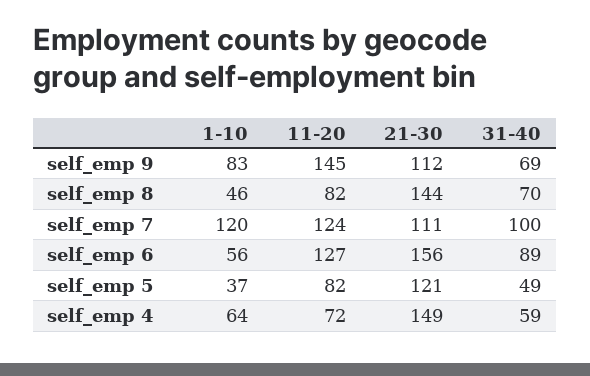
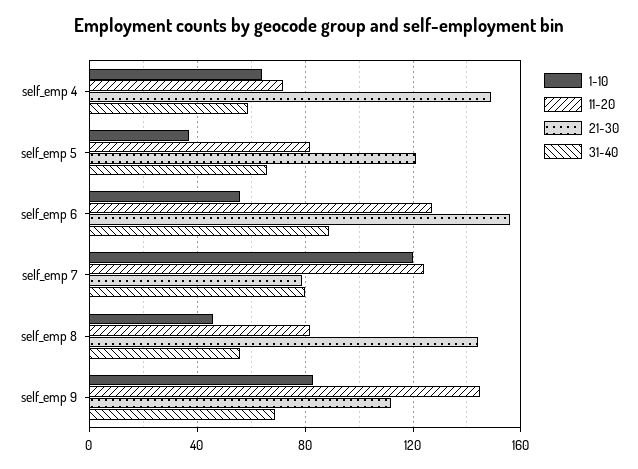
  {
    "1-10": {
      "self_emp 9": 83,
      "self_emp 8": 46,
      "self_emp 7": 120,
      "self_emp 6": 56,
      "self_emp 5": 37,
      "self_emp 4": 64
    },
    "11-20": {
      "self_emp 9": 145,
      "self_emp 8": 82,
      "self_emp 7": 124,
      "self_emp 6": 127,
      "self_emp 5": 82,
      "self_emp 4": 72
    },
    "21-30": {
      "self_emp 9": 112,
      "self_emp 8": 144,
-     "self_emp 7": 111,
+     "self_emp 7": 80,
      "self_emp 6": 156,
      "self_emp 5": 121,
      "self_emp 4": 149
    },
    "31-40": {
      "self_emp 9": 69,
-     "self_emp 8": 70,
+     "self_emp 8": 55,
-     "self_emp 7": 100,
+     "self_emp 7": 80,
      "self_emp 6": 89,
-     "self_emp 5": 49,
+     "self_emp 5": 65,
      "self_emp 4": 59
    }
  }

